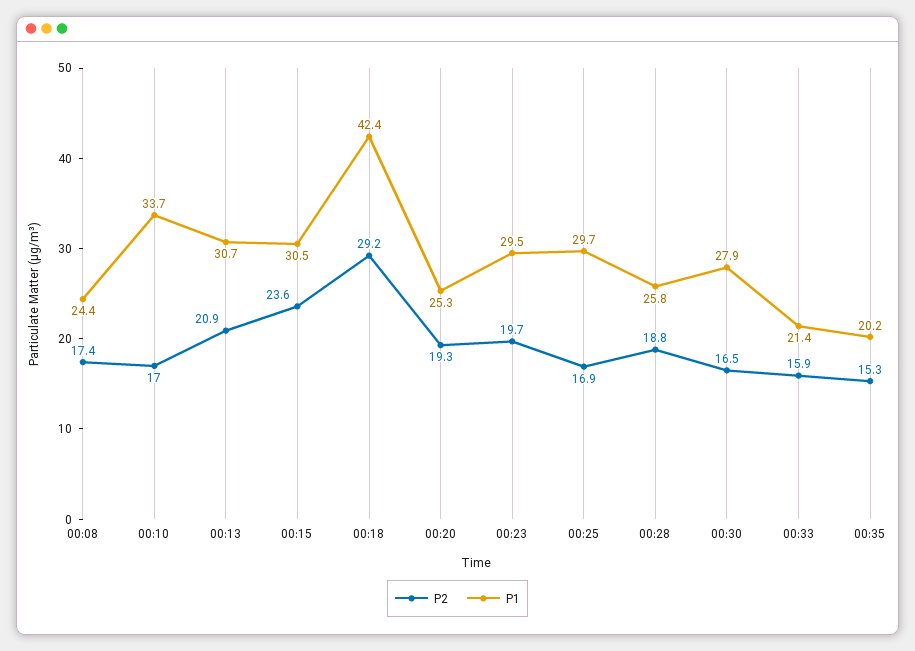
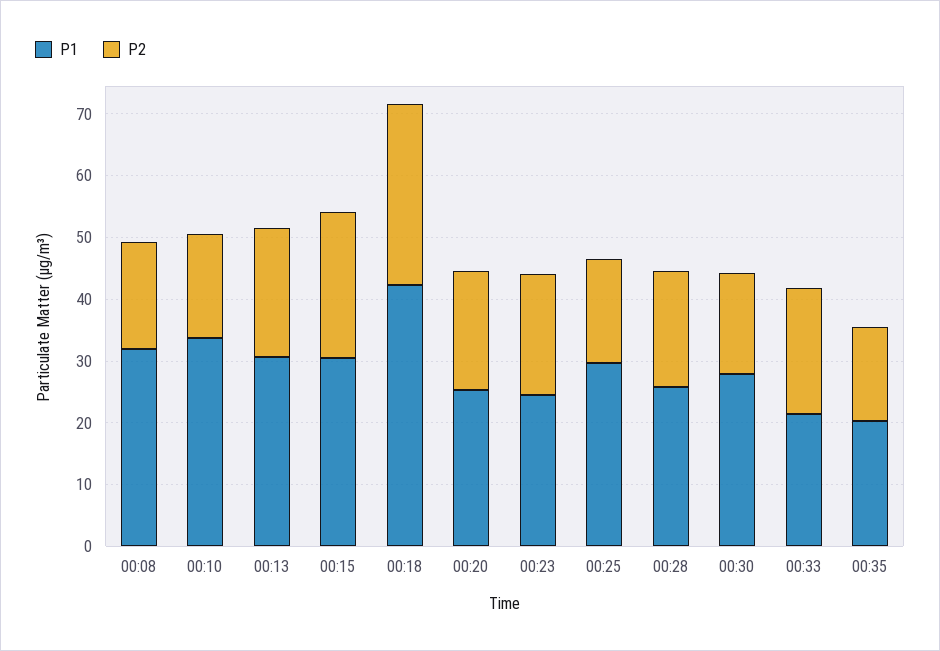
  {
    "P2": {
      "00:08": 17.4,
      "00:10": 17,
      "00:13": 20.9,
      "00:15": 23.6,
      "00:18": 29.2,
      "00:20": 19.3,
      "00:23": 19.7,
      "00:25": 16.9,
      "00:28": 18.8,
      "00:30": 16.5,
-     "00:33": 15.9,
+     "00:33": 20,
      "00:35": 15.3
    },
    "P1": {
-     "00:08": 24.4,
+     "00:08": 32,
      "00:10": 33.7,
      "00:13": 30.7,
      "00:15": 30.5,
      "00:18": 42.4,
      "00:20": 25.3,
-     "00:23": 29.5,
+     "00:23": 24,
      "00:25": 29.7,
      "00:28": 25.8,
      "00:30": 27.9,
      "00:33": 21.4,
      "00:35": 20.2
    }
  }

